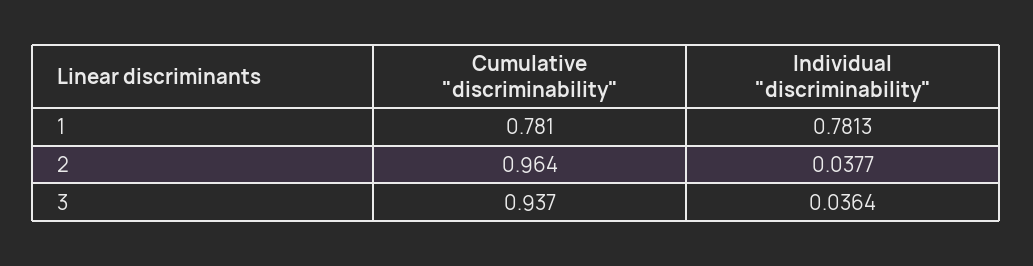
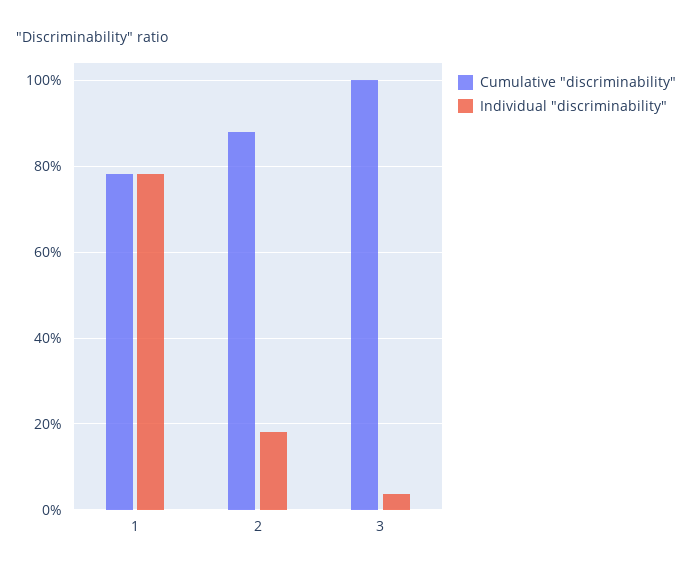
  {
    "Cumulative \"discriminability\"": {
      "1": 0.781,
-     "2": 0.964,
+     "2": 0.88,
-     "3": 0.937
+     "3": 1
    },
    "Individual \"discriminability\"": {
      "1": 0.7813,
-     "2": 0.0377,
+     "2": 0.18,
      "3": 0.0364
    }
  }

